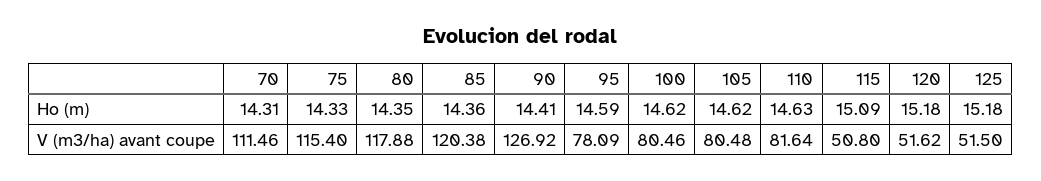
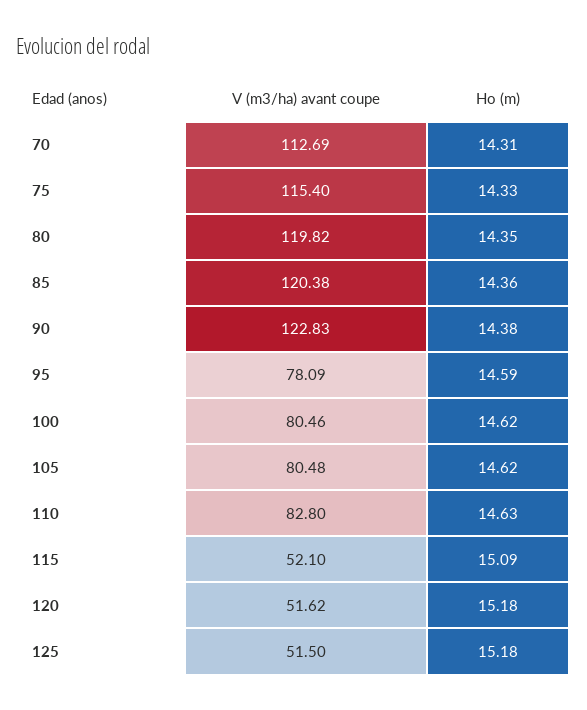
  {
    "70": {
      "Ho (m)": 14.31,
-     "V (m3/ha) avant coupe": 111.46
+     "V (m3/ha) avant coupe": 112.69
    },
    "75": {
      "Ho (m)": 14.33,
      "V (m3/ha) avant coupe": 115.4
    },
    "80": {
      "Ho (m)": 14.35,
-     "V (m3/ha) avant coupe": 117.88
+     "V (m3/ha) avant coupe": 119.82
    },
    "85": {
      "Ho (m)": 14.36,
      "V (m3/ha) avant coupe": 120.38
    },
    "90": {
-     "Ho (m)": 14.41,
+     "Ho (m)": 14.38,
-     "V (m3/ha) avant coupe": 126.92
+     "V (m3/ha) avant coupe": 122.83
    },
    "95": {
      "Ho (m)": 14.59,
      "V (m3/ha) avant coupe": 78.09
    },
    "100": {
      "Ho (m)": 14.62,
      "V (m3/ha) avant coupe": 80.46
    },
    "105": {
      "Ho (m)": 14.62,
      "V (m3/ha) avant coupe": 80.48
    },
    "110": {
      "Ho (m)": 14.63,
-     "V (m3/ha) avant coupe": 81.64
+     "V (m3/ha) avant coupe": 82.8
    },
    "115": {
      "Ho (m)": 15.09,
-     "V (m3/ha) avant coupe": 50.8
+     "V (m3/ha) avant coupe": 52.1
    },
    "120": {
      "Ho (m)": 15.18,
      "V (m3/ha) avant coupe": 51.62
    },
    "125": {
      "Ho (m)": 15.18,
      "V (m3/ha) avant coupe": 51.5
    }
  }

